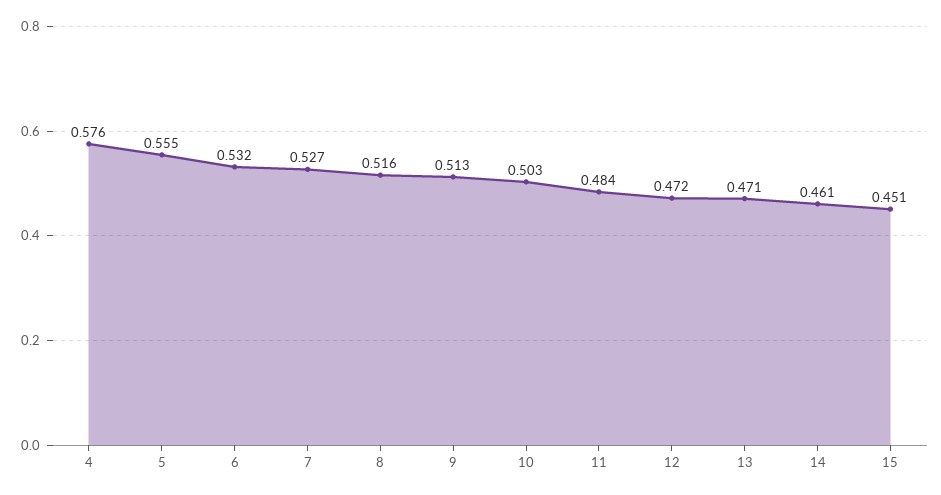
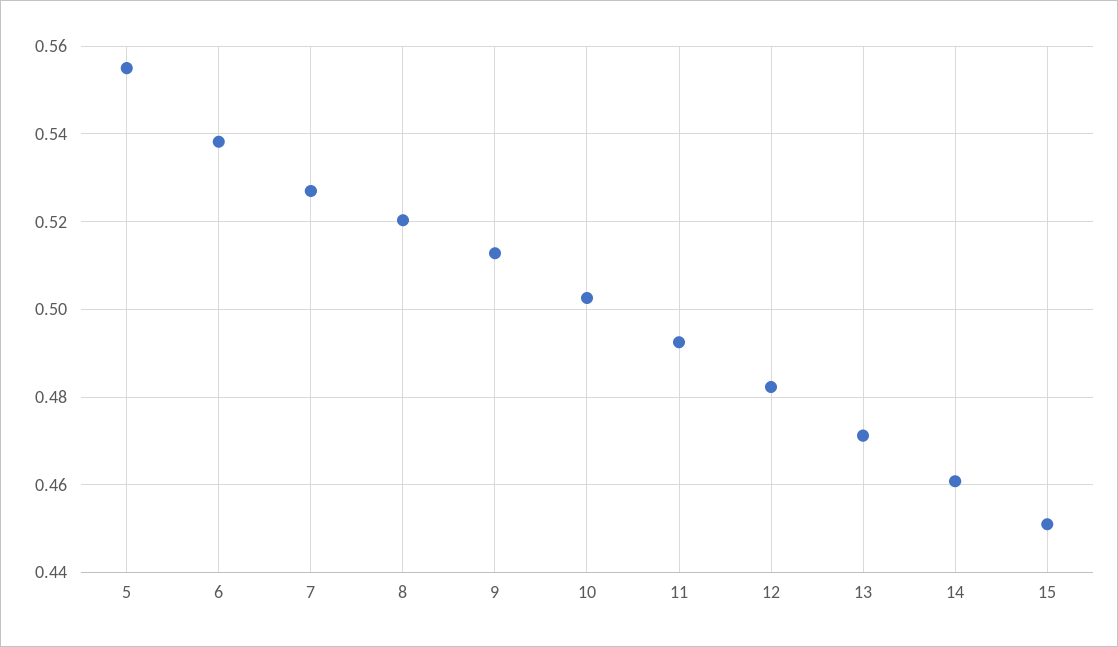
  {
-   "4": 0.576,
    "5": 0.555,
-   "6": 0.532,
+   "6": 0.538,
    "7": 0.527,
-   "8": 0.516,
+   "8": 0.52,
    "9": 0.513,
    "10": 0.503,
-   "11": 0.484,
+   "11": 0.492,
-   "12": 0.472,
+   "12": 0.482,
    "13": 0.471,
    "14": 0.461,
    "15": 0.451
  }

